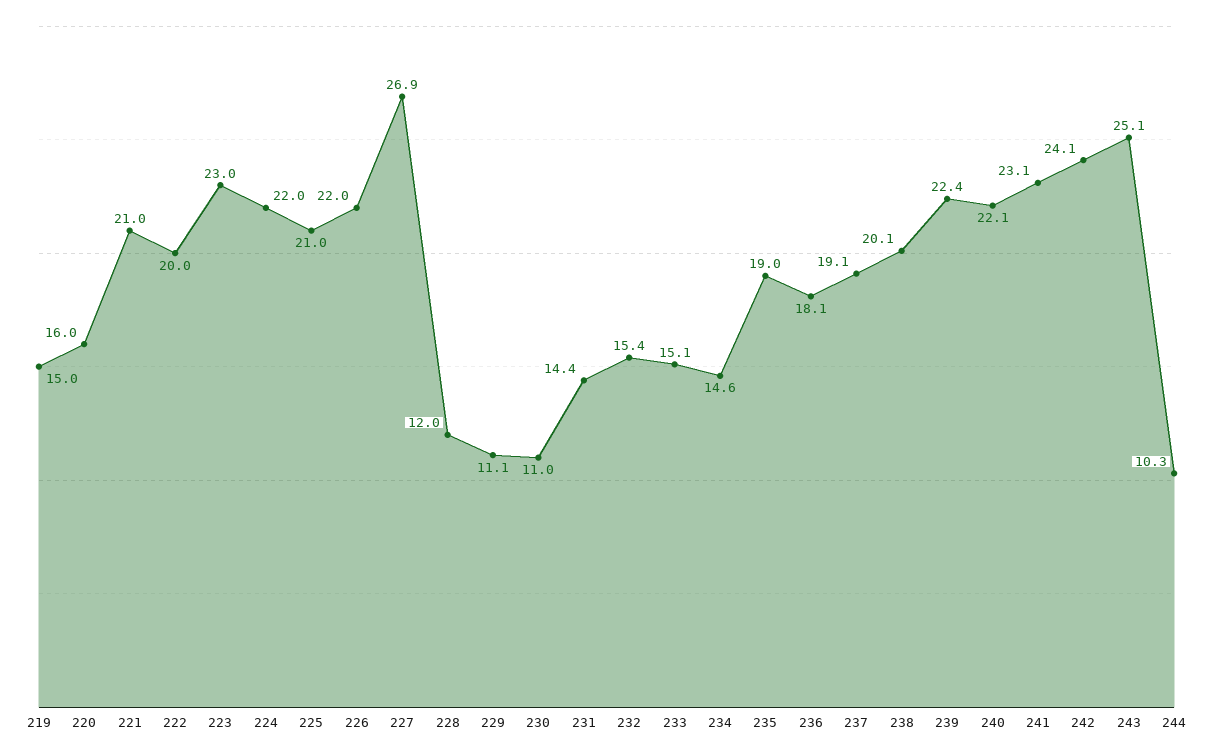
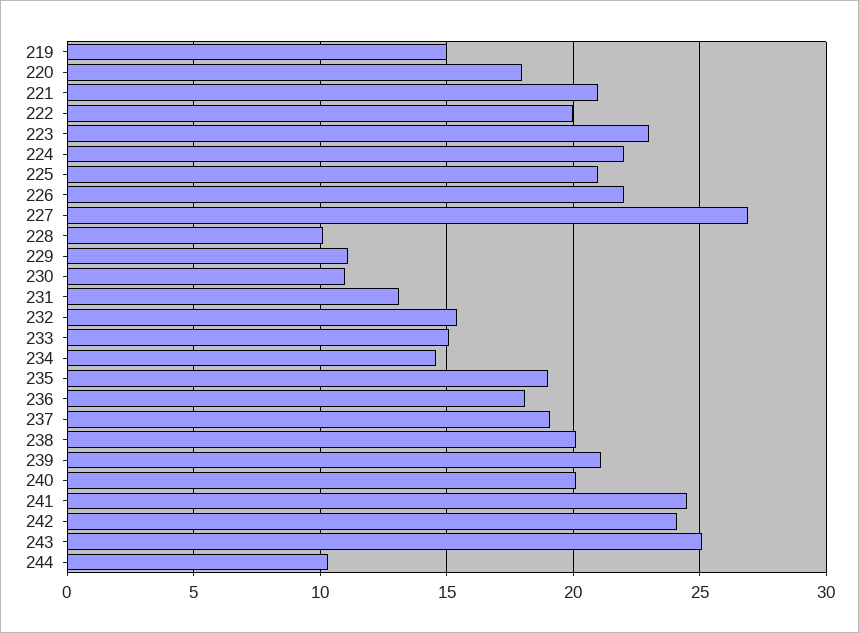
  {
    "219": 15,
-   "220": 16,
+   "220": 18,
    "221": 21,
    "222": 20,
    "223": 23,
    "224": 22,
    "225": 21,
    "226": 22,
    "227": 26.9,
-   "228": 12,
+   "228": 10,
    "229": 11.1,
    "230": 11,
-   "231": 14.4,
+   "231": 13,
    "232": 15.4,
    "233": 15.1,
    "234": 14.6,
    "235": 19,
    "236": 18.1,
    "237": 19.1,
    "238": 20.1,
-   "239": 22.4,
+   "239": 21,
-   "240": 22.1,
+   "240": 20,
-   "241": 23.1,
+   "241": 24.5,
    "242": 24.1,
    "243": 25.1,
    "244": 10.3
  }

